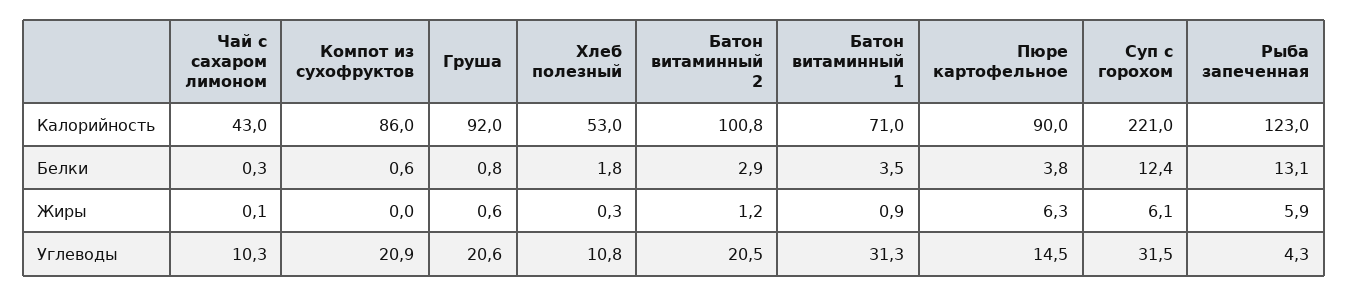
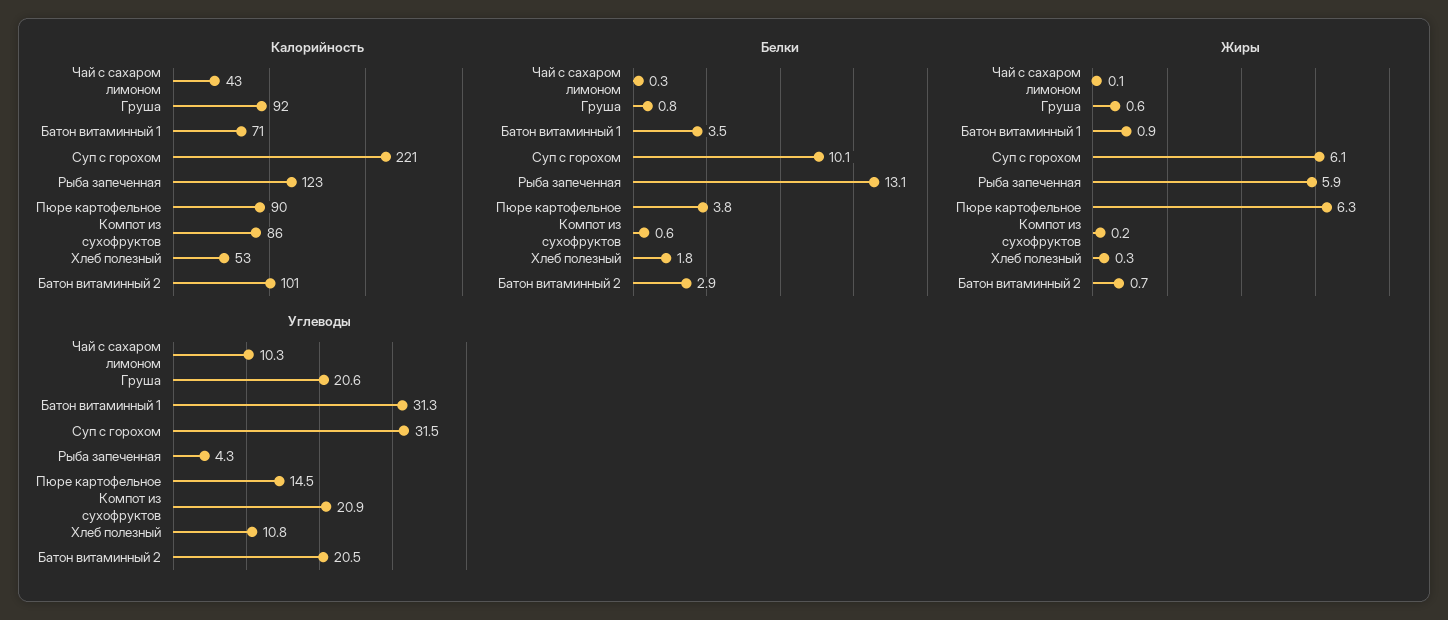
  {
    "Калорийность": {
      "Чай с сахаром лимоном": 43,
      "Компот из сухофруктов": 86,
      "Груша": 92,
      "Хлеб полезный": 53,
      "Батон витаминный 2": 100.8,
      "Батон витаминный 1": 71,
      "Пюре картофельное": 90,
      "Суп с горохом": 221,
      "Рыба запеченная": 123
    },
    "Белки": {
      "Чай с сахаром лимоном": 0.3,
      "Компот из сухофруктов": 0.6,
      "Груша": 0.8,
      "Хлеб полезный": 1.8,
      "Батон витаминный 2": 2.9,
      "Батон витаминный 1": 3.5,
      "Пюре картофельное": 3.8,
-     "Суп с горохом": 12.4,
+     "Суп с горохом": 10.1,
      "Рыба запеченная": 13.1
    },
    "Жиры": {
      "Чай с сахаром лимоном": 0.1,
-     "Компот из сухофруктов": 0,
+     "Компот из сухофруктов": 0.2,
      "Груша": 0.6,
      "Хлеб полезный": 0.3,
-     "Батон витаминный 2": 1.2,
+     "Батон витаминный 2": 0.7,
      "Батон витаминный 1": 0.9,
      "Пюре картофельное": 6.3,
      "Суп с горохом": 6.1,
      "Рыба запеченная": 5.9
    },
    "Углеводы": {
      "Чай с сахаром лимоном": 10.3,
      "Компот из сухофруктов": 20.9,
      "Груша": 20.6,
      "Хлеб полезный": 10.8,
      "Батон витаминный 2": 20.5,
      "Батон витаминный 1": 31.3,
      "Пюре картофельное": 14.5,
      "Суп с горохом": 31.5,
      "Рыба запеченная": 4.3
    }
  }

